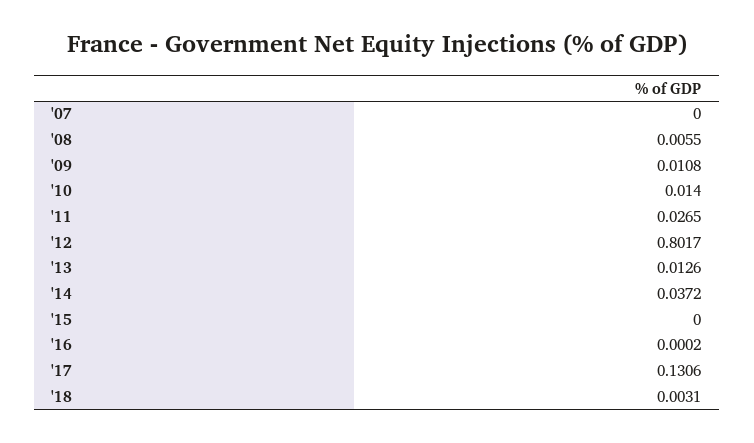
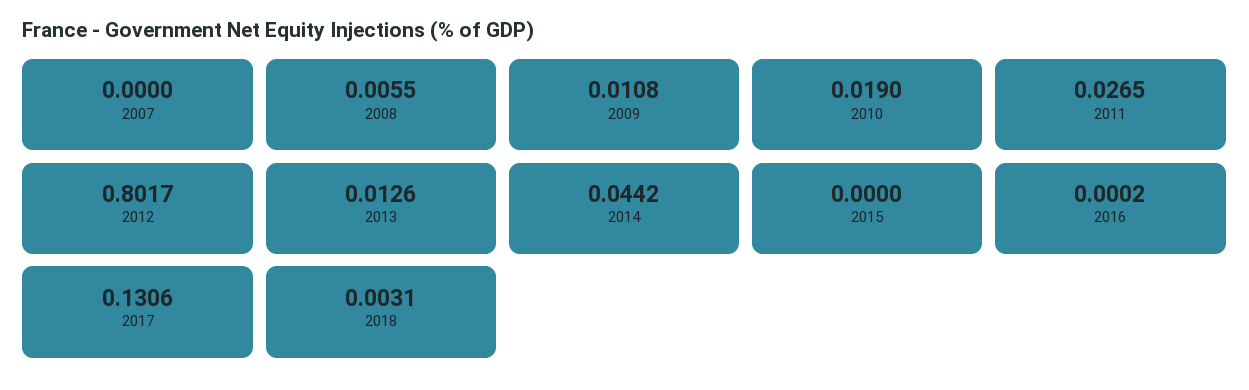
  {
    "'07": 0,
    "'08": 0.0055,
    "'09": 0.0108,
-   "'10": 0.014,
+   "'10": 0.019,
    "'11": 0.0265,
    "'12": 0.8017,
    "'13": 0.0126,
-   "'14": 0.0372,
+   "'14": 0.0442,
    "'15": 0,
    "'16": 0.0002,
    "'17": 0.1306,
    "'18": 0.0031
  }

